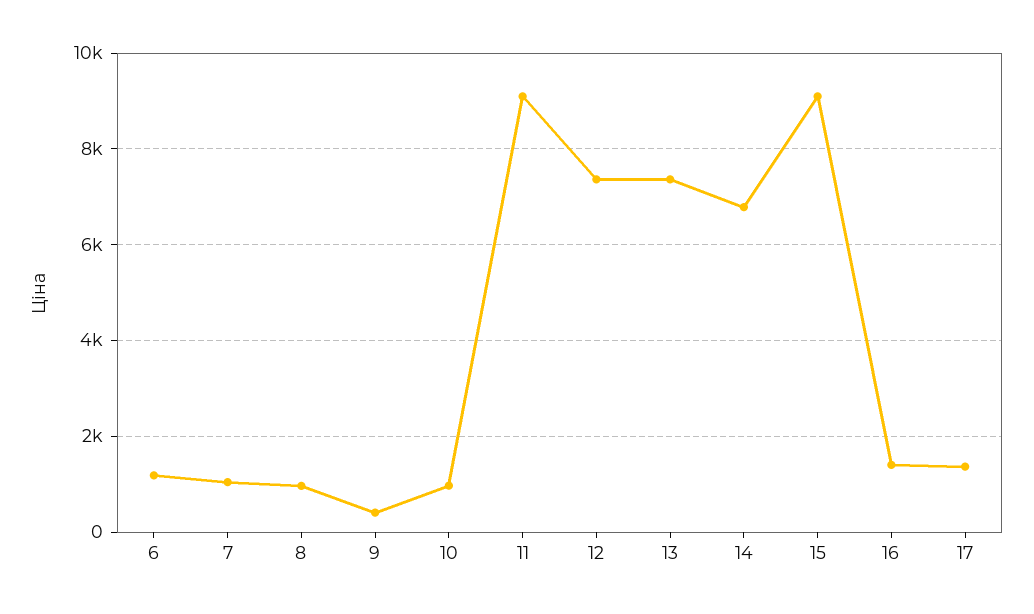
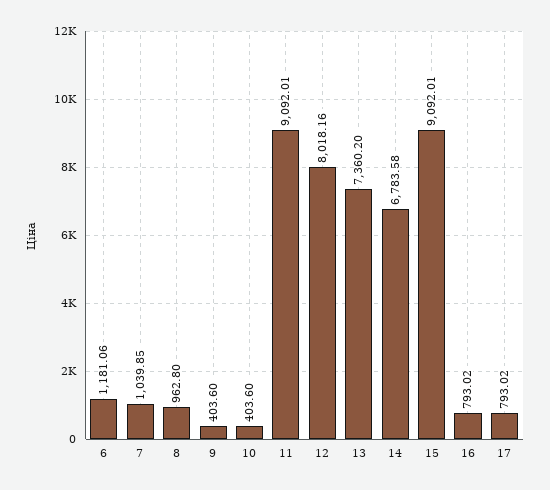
  {
    "6": 1181.06,
    "7": 1039.85,
    "8": 962.8,
    "9": 403.6,
-   "10": 1000,
+   "10": 403.6,
    "11": 9092.01,
-   "12": 7400,
+   "12": 8018.16,
    "13": 7360.2,
    "14": 6783.58,
    "15": 9092.01,
-   "16": 1400,
+   "16": 793.02,
-   "17": 1400
+   "17": 793.02
  }

